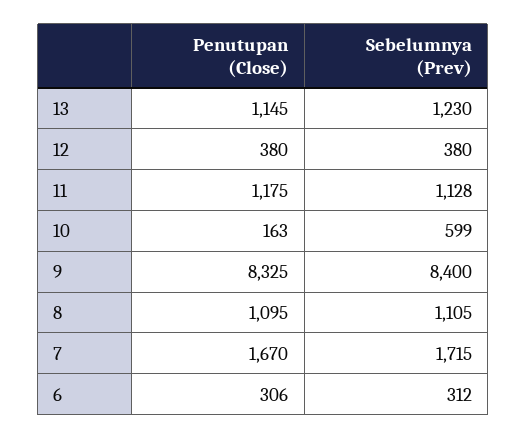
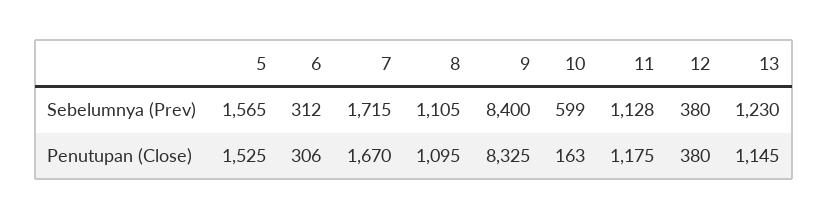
  {
    "Penutupan (Close)": {
      "13": 1145,
      "12": 380,
      "11": 1175,
      "10": 163,
      "9": 8325,
      "8": 1095,
      "7": 1670,
-     "6": 306
+     "6": 306,
+     "5": 1525
    },
    "Sebelumnya (Prev)": {
      "13": 1230,
      "12": 380,
      "11": 1128,
      "10": 599,
      "9": 8400,
      "8": 1105,
      "7": 1715,
-     "6": 312
+     "6": 312,
+     "5": 1565
    }
  }

